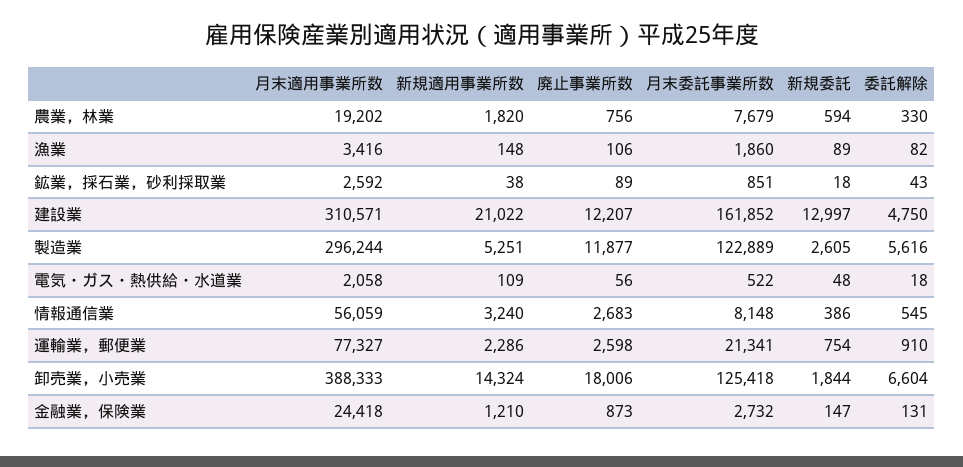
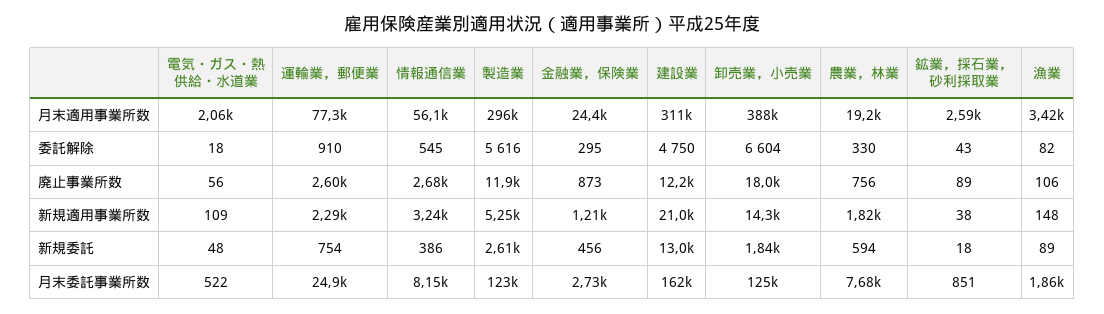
  {
    "月末適用事業所数": {
      "農業，林業": 19202,
      "漁業": 3416,
      "鉱業，採石業，砂利採取業": 2592,
      "建設業": 310571,
      "製造業": 296244,
      "電気・ガス・熱供給・水道業": 2058,
      "情報通信業": 56059,
      "運輸業，郵便業": 77327,
      "卸売業，小売業": 388333,
      "金融業，保険業": 24418
    },
    "新規適用事業所数": {
      "農業，林業": 1820,
      "漁業": 148,
      "鉱業，採石業，砂利採取業": 38,
      "建設業": 21022,
      "製造業": 5251,
      "電気・ガス・熱供給・水道業": 109,
      "情報通信業": 3240,
      "運輸業，郵便業": 2286,
      "卸売業，小売業": 14324,
      "金融業，保険業": 1210
    },
    "廃止事業所数": {
      "農業，林業": 756,
      "漁業": 106,
      "鉱業，採石業，砂利採取業": 89,
      "建設業": 12207,
      "製造業": 11877,
      "電気・ガス・熱供給・水道業": 56,
      "情報通信業": 2683,
      "運輸業，郵便業": 2598,
      "卸売業，小売業": 18006,
      "金融業，保険業": 873
    },
    "月末委託事業所数": {
      "農業，林業": 7679,
      "漁業": 1860,
      "鉱業，採石業，砂利採取業": 851,
      "建設業": 161852,
      "製造業": 122889,
      "電気・ガス・熱供給・水道業": 522,
      "情報通信業": 8148,
-     "運輸業，郵便業": 21341,
+     "運輸業，郵便業": 24900,
      "卸売業，小売業": 125418,
      "金融業，保険業": 2732
    },
    "新規委託": {
      "農業，林業": 594,
      "漁業": 89,
      "鉱業，採石業，砂利採取業": 18,
      "建設業": 12997,
      "製造業": 2605,
      "電気・ガス・熱供給・水道業": 48,
      "情報通信業": 386,
      "運輸業，郵便業": 754,
      "卸売業，小売業": 1844,
-     "金融業，保険業": 147
+     "金融業，保険業": 456
    },
    "委託解除": {
      "農業，林業": 330,
      "漁業": 82,
      "鉱業，採石業，砂利採取業": 43,
      "建設業": 4750,
      "製造業": 5616,
      "電気・ガス・熱供給・水道業": 18,
      "情報通信業": 545,
      "運輸業，郵便業": 910,
      "卸売業，小売業": 6604,
-     "金融業，保険業": 131
+     "金融業，保険業": 295
    }
  }

